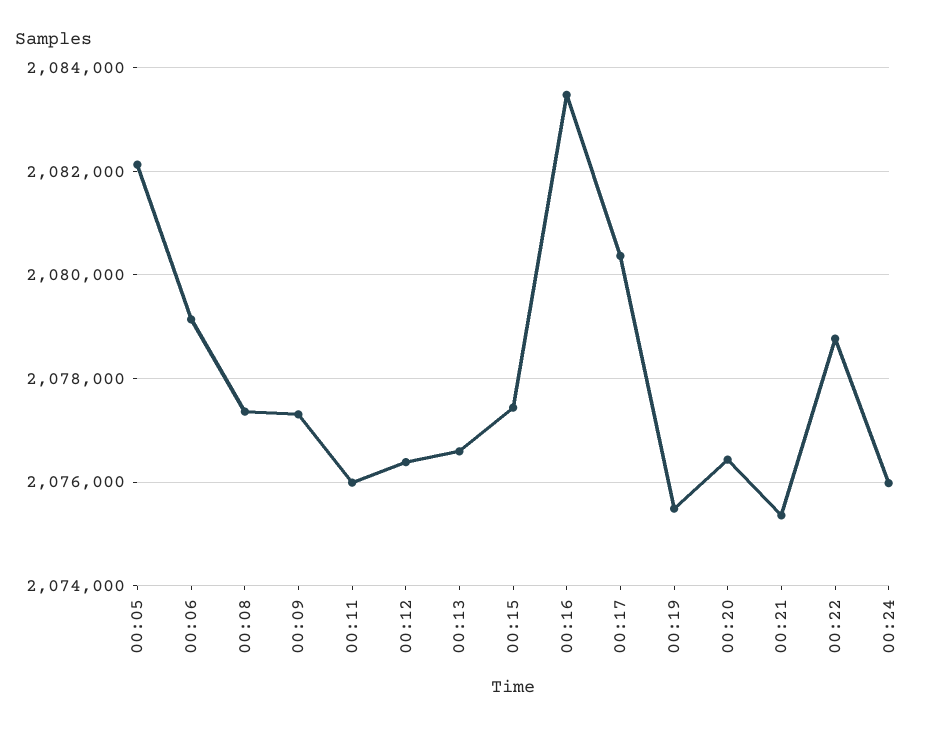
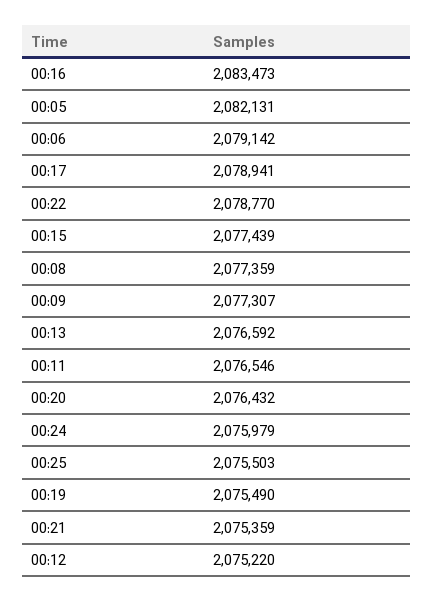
  {
    "00:05": 2082131,
    "00:06": 2079142,
    "00:08": 2077359,
    "00:09": 2077307,
-   "00:11": 2076000,
+   "00:11": 2076546,
-   "00:12": 2076400,
+   "00:12": 2075220,
    "00:13": 2076592,
    "00:15": 2077439,
    "00:16": 2083473,
-   "00:17": 2080400,
+   "00:17": 2078941,
    "00:19": 2075490,
    "00:20": 2076432,
    "00:21": 2075359,
    "00:22": 2078770,
-   "00:24": 2075979
+   "00:24": 2075979,
+   "00:25": 2075503
  }

